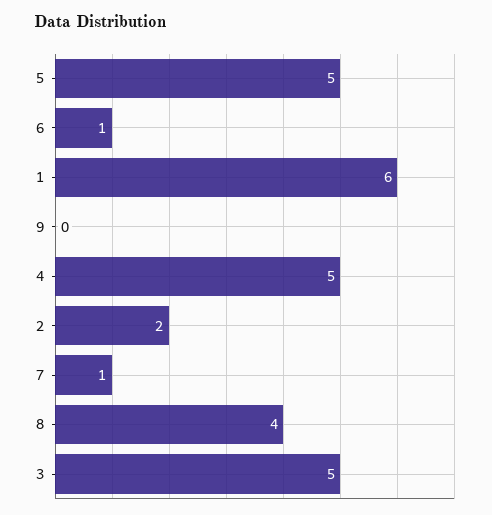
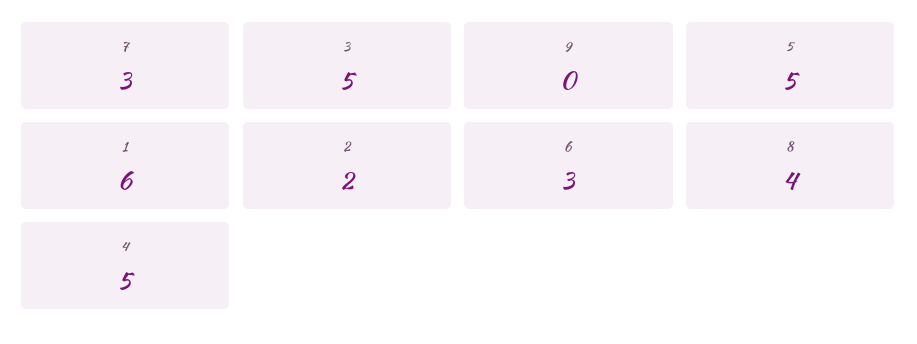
  {
    "5": 5,
-   "6": 1,
+   "6": 3,
    "1": 6,
    "9": 0,
    "4": 5,
    "2": 2,
-   "7": 1,
+   "7": 3,
    "8": 4,
    "3": 5
  }

